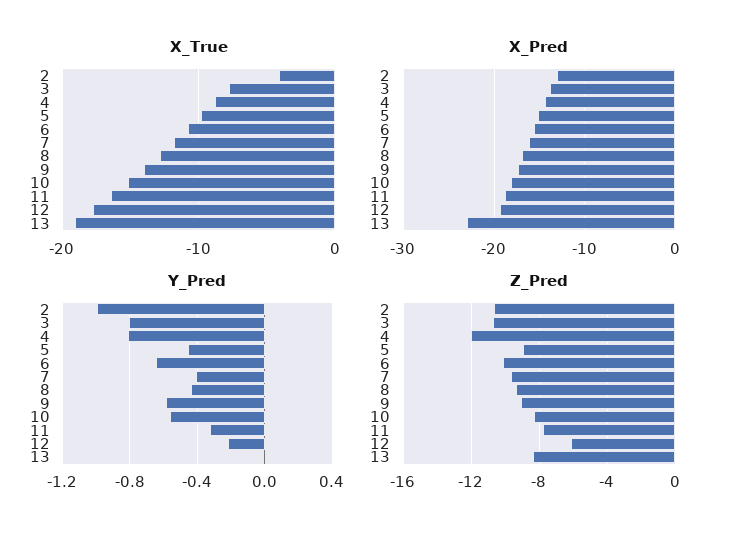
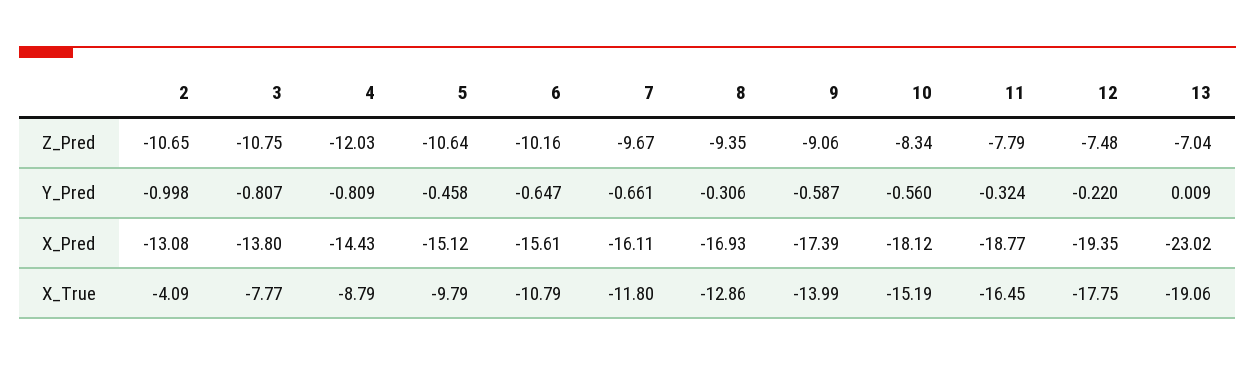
  {
    "X_True": {
      "2": -4.09,
      "3": -7.77,
      "4": -8.79,
      "5": -9.79,
      "6": -10.79,
      "7": -11.8,
      "8": -12.86,
      "9": -13.99,
      "10": -15.19,
      "11": -16.45,
      "12": -17.75,
      "13": -19.06
    },
    "X_Pred": {
      "2": -13.08,
      "3": -13.8,
      "4": -14.43,
      "5": -15.12,
      "6": -15.61,
      "7": -16.11,
      "8": -16.93,
      "9": -17.39,
      "10": -18.12,
      "11": -18.77,
      "12": -19.35,
      "13": -23.02
    },
    "Y_Pred": {
      "2": -0.998,
      "3": -0.807,
      "4": -0.809,
      "5": -0.458,
      "6": -0.647,
-     "7": -0.4,
+     "7": -0.661,
-     "8": -0.45,
+     "8": -0.306,
      "9": -0.587,
      "10": -0.56,
      "11": -0.324,
      "12": -0.22,
      "13": 0.009
    },
    "Z_Pred": {
      "2": -10.65,
      "3": -10.75,
      "4": -12.03,
-     "5": -9,
+     "5": -10.64,
      "6": -10.16,
      "7": -9.67,
      "8": -9.35,
      "9": -9.06,
      "10": -8.34,
      "11": -7.79,
-     "12": -6,
+     "12": -7.48,
-     "13": -8.5
+     "13": -7.04
    }
  }

